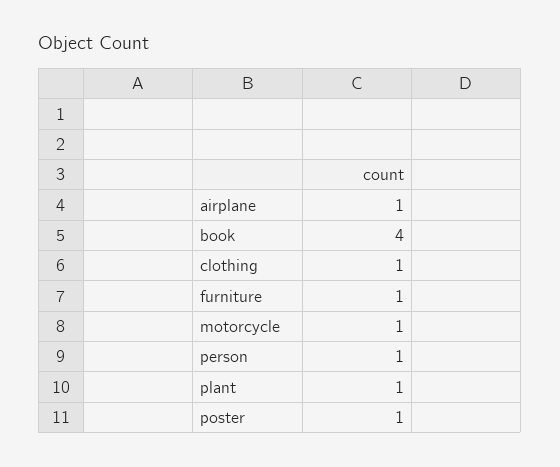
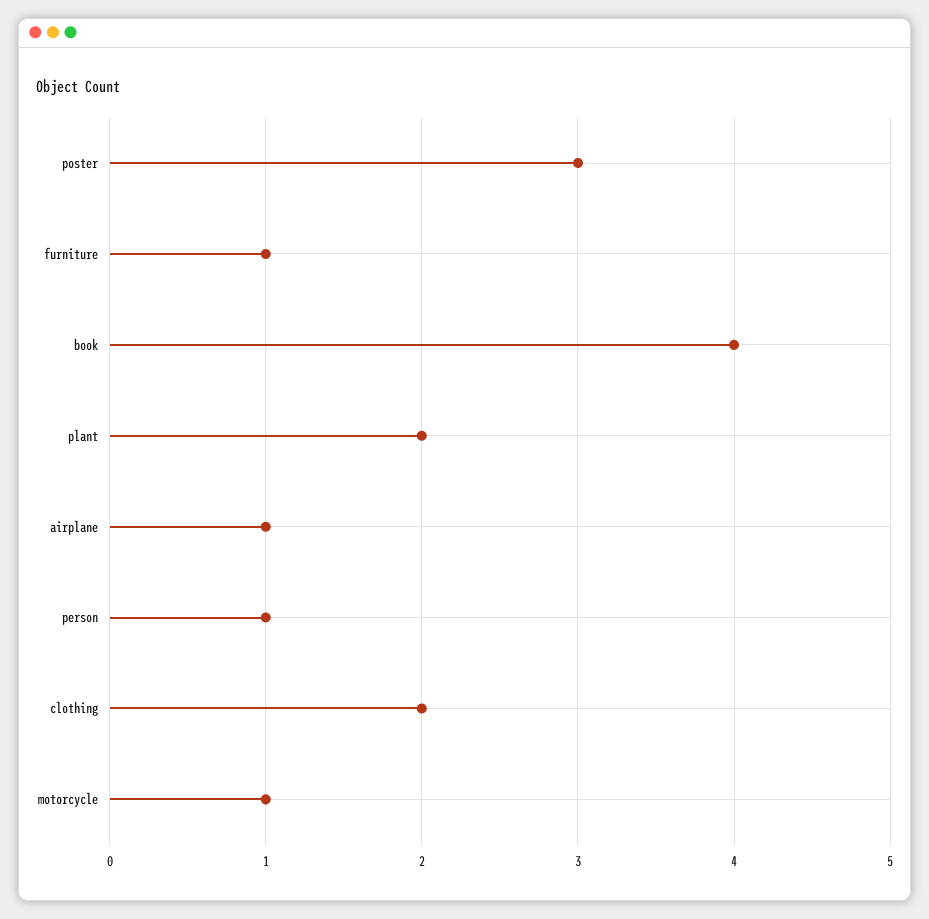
  {
    "airplane": 1,
    "book": 4,
-   "clothing": 1,
+   "clothing": 2,
    "furniture": 1,
    "motorcycle": 1,
    "person": 1,
-   "plant": 1,
+   "plant": 2,
-   "poster": 1
+   "poster": 3
  }

